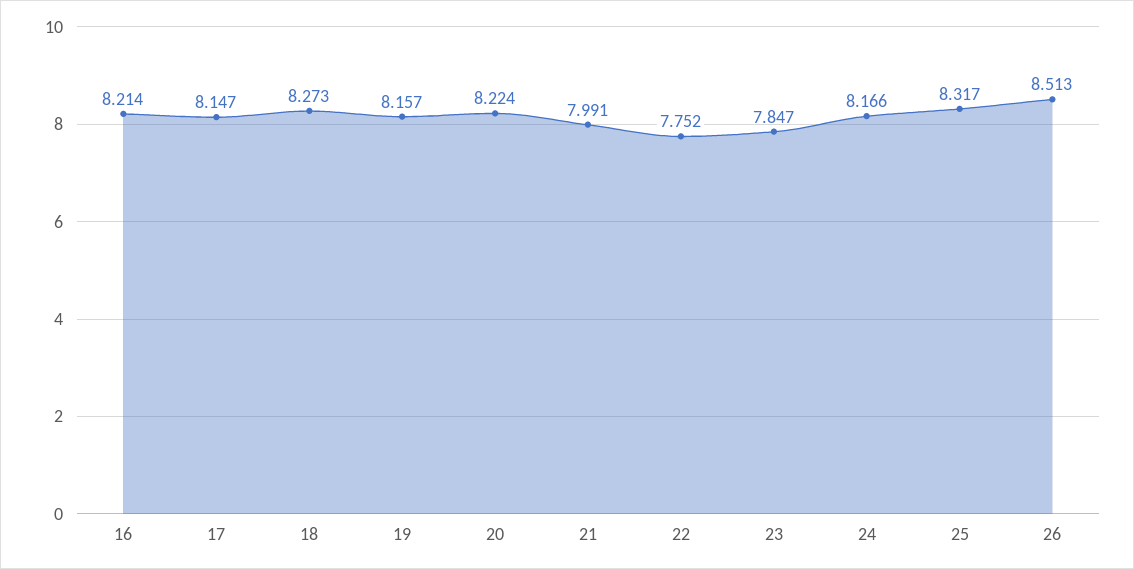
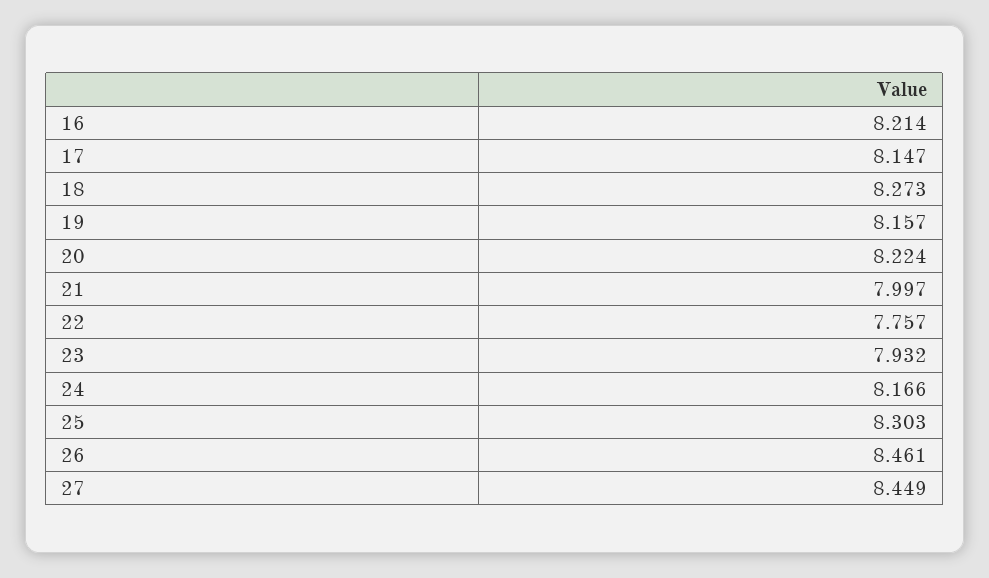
  {
    "16": 8.214,
    "17": 8.147,
    "18": 8.273,
    "19": 8.157,
    "20": 8.224,
-   "21": 7.991,
+   "21": 7.997,
-   "22": 7.752,
+   "22": 7.757,
-   "23": 7.847,
+   "23": 7.932,
    "24": 8.166,
-   "25": 8.317,
+   "25": 8.303,
-   "26": 8.513
+   "26": 8.461,
+   "27": 8.449
  }

